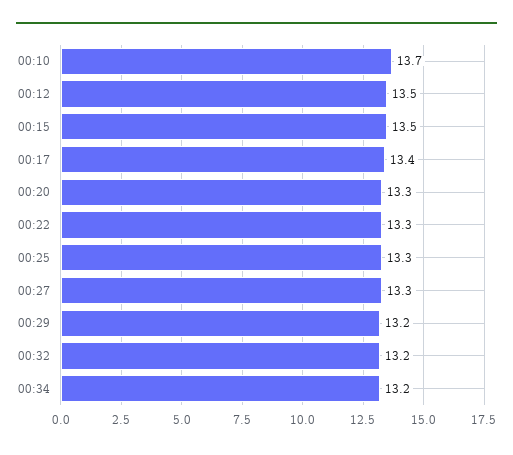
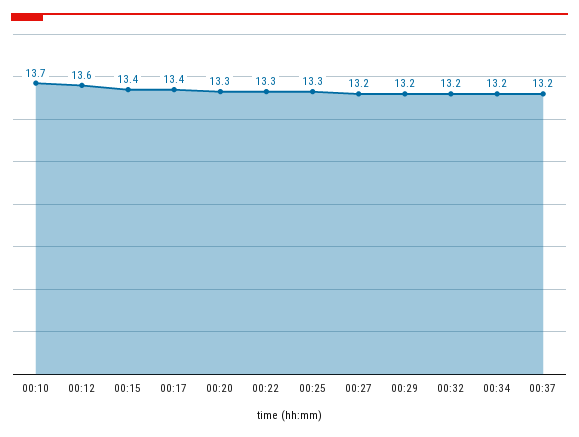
  {
    "00:10": 13.7,
-   "00:12": 13.5,
+   "00:12": 13.6,
-   "00:15": 13.5,
+   "00:15": 13.4,
    "00:17": 13.4,
    "00:20": 13.3,
    "00:22": 13.3,
    "00:25": 13.3,
-   "00:27": 13.3,
+   "00:27": 13.2,
    "00:29": 13.2,
    "00:32": 13.2,
-   "00:34": 13.2
+   "00:34": 13.2,
+   "00:37": 13.2
  }

